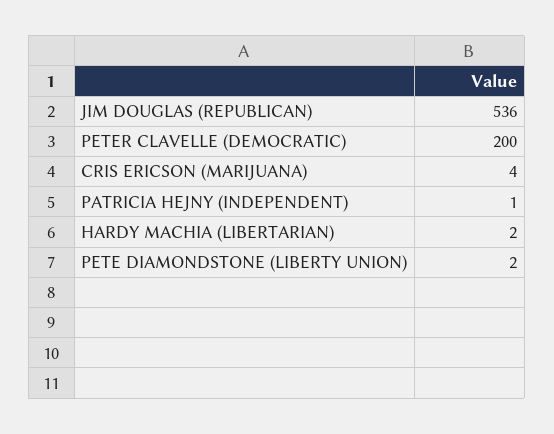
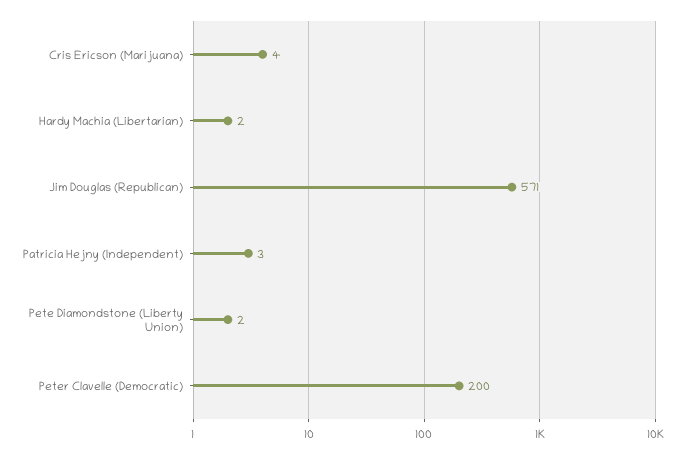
  {
-   "JIM DOUGLAS (REPUBLICAN)": 536,
+   "JIM DOUGLAS (REPUBLICAN)": 571,
    "PETER CLAVELLE (DEMOCRATIC)": 200,
    "CRIS ERICSON (MARIJUANA)": 4,
-   "PATRICIA HEJNY (INDEPENDENT)": 1,
+   "PATRICIA HEJNY (INDEPENDENT)": 3,
    "HARDY MACHIA (LIBERTARIAN)": 2,
    "PETE DIAMONDSTONE (LIBERTY UNION)": 2
  }

